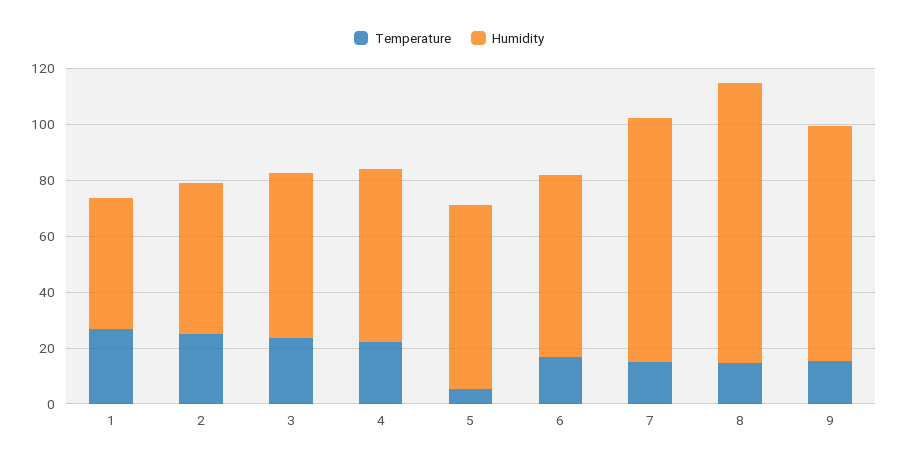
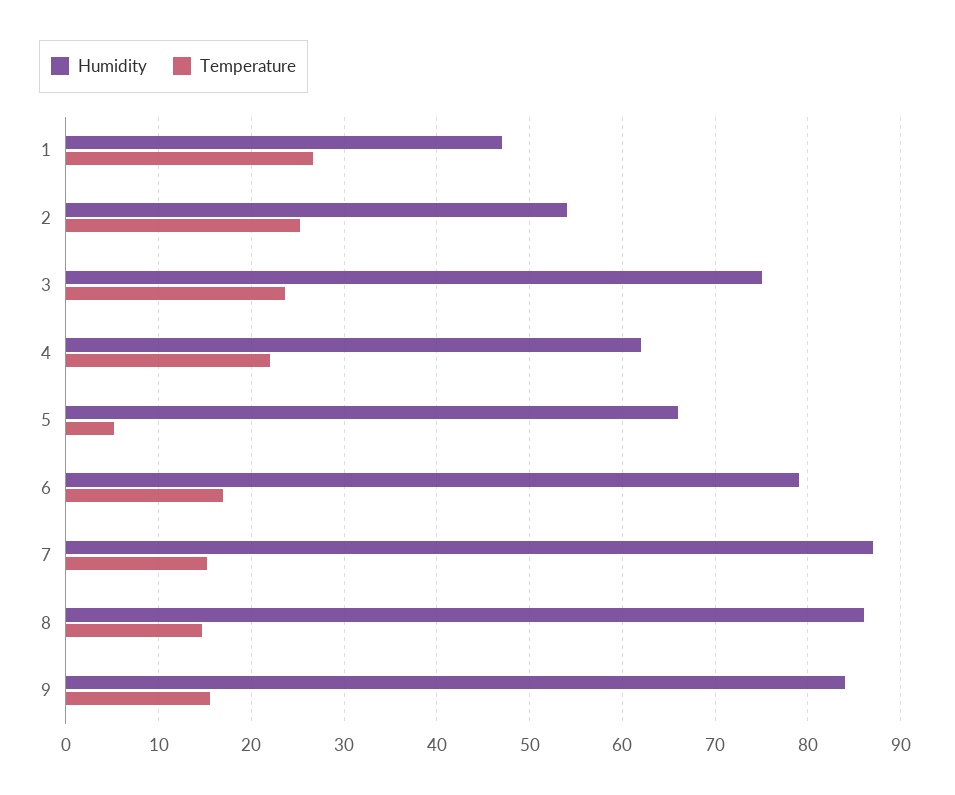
  {
    "Temperature": {
      "1": 27,
      "2": 25,
      "3": 24,
      "4": 22,
      "5": 5,
      "6": 17,
      "7": 15,
      "8": 15,
      "9": 16
    },
    "Humidity": {
      "1": 47,
      "2": 54,
-     "3": 60,
+     "3": 75,
      "4": 62,
      "5": 66,
-     "6": 65,
+     "6": 79,
      "7": 87,
-     "8": 100,
+     "8": 86,
      "9": 84
    }
  }

